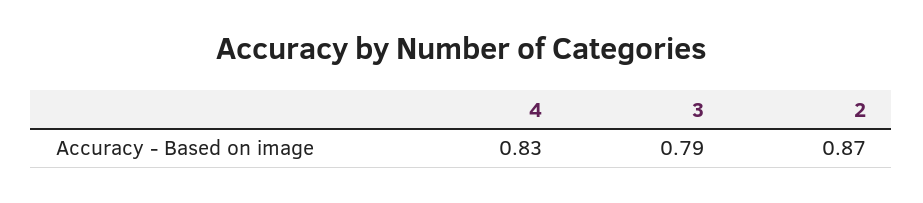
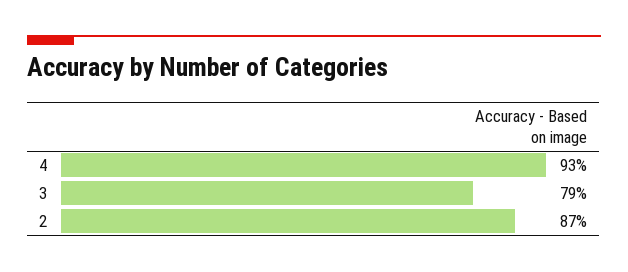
  {
-   "4": 0.83,
+   "4": 0.93,
    "3": 0.79,
    "2": 0.87
  }

